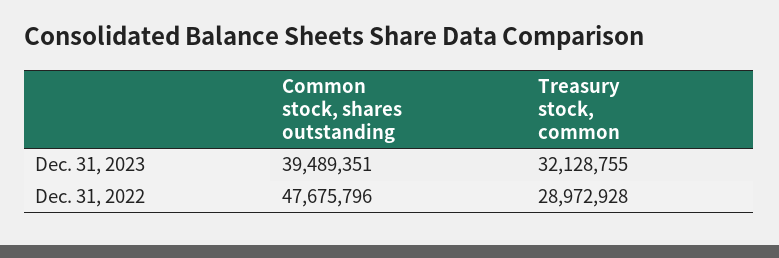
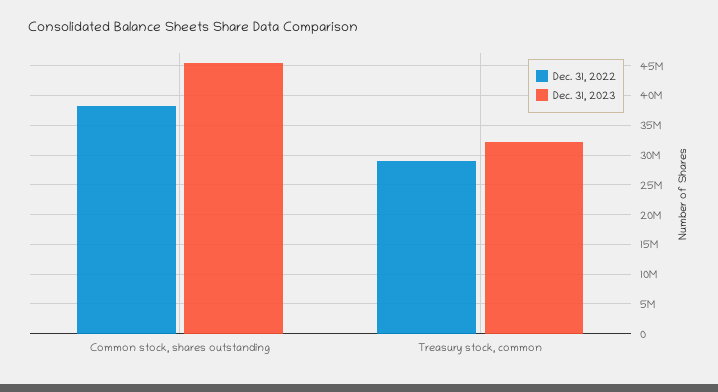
  {
    "Dec. 31, 2023": {
-     "Common stock, shares outstanding": 39489351,
+     "Common stock, shares outstanding": 45000000,
      "Treasury stock, common": 32128755
    },
    "Dec. 31, 2022": {
-     "Common stock, shares outstanding": 47675796,
+     "Common stock, shares outstanding": 37500000,
      "Treasury stock, common": 28972928
    }
  }

